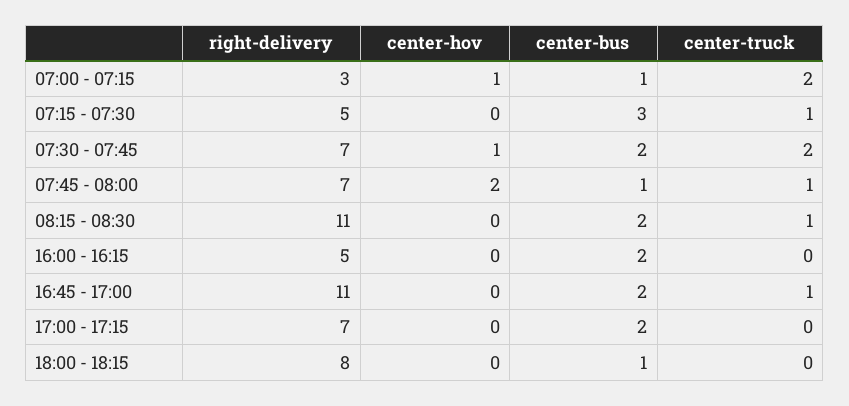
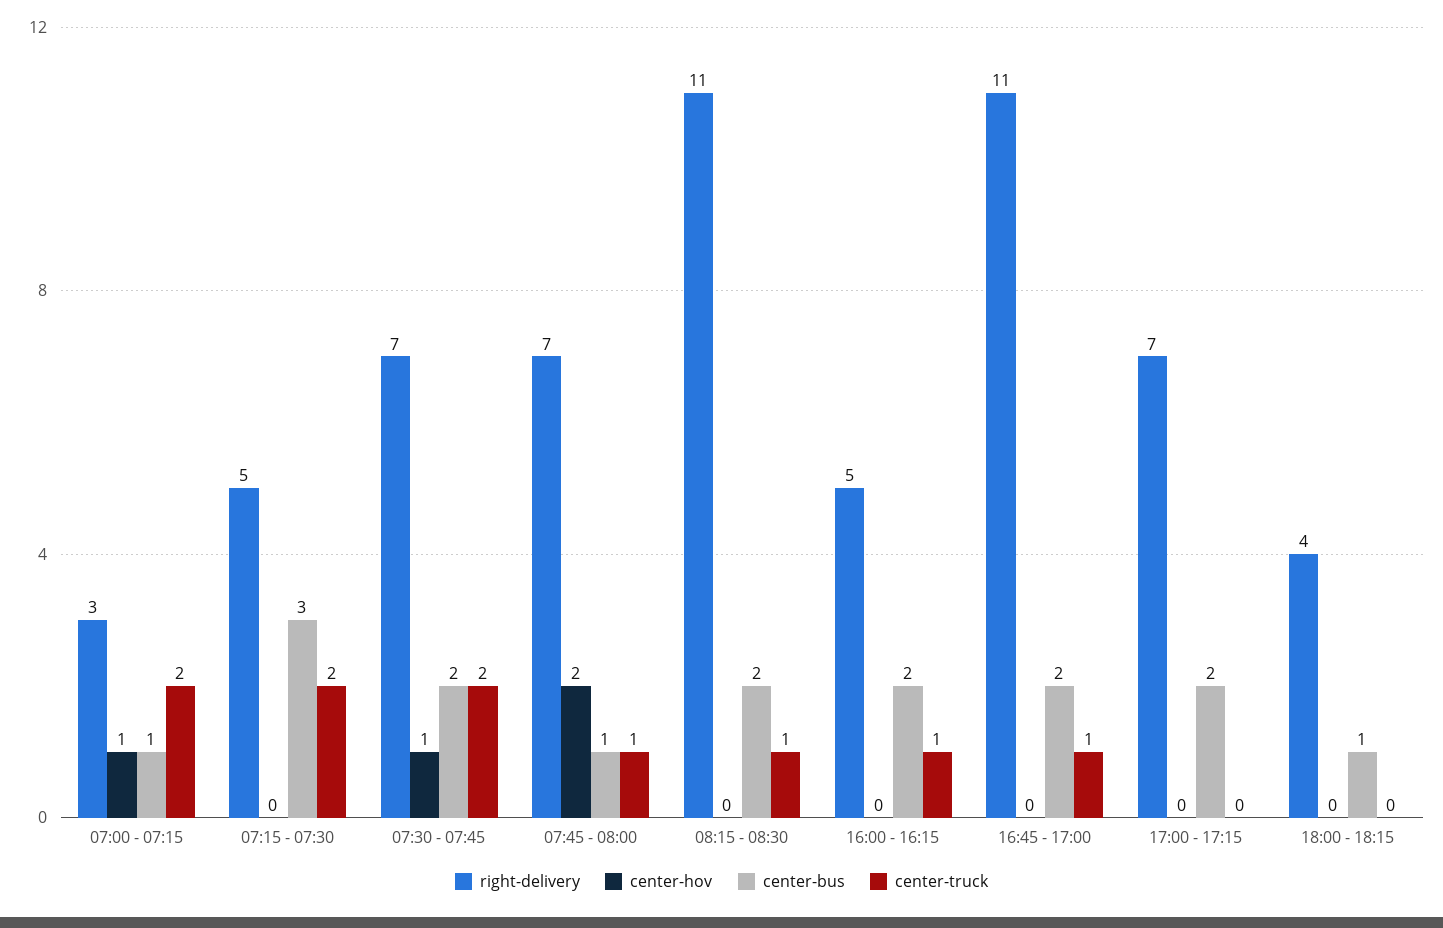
  {
    "right-delivery": {
      "07:00 - 07:15": 3,
      "07:15 - 07:30": 5,
      "07:30 - 07:45": 7,
      "07:45 - 08:00": 7,
      "08:15 - 08:30": 11,
      "16:00 - 16:15": 5,
      "16:45 - 17:00": 11,
      "17:00 - 17:15": 7,
-     "18:00 - 18:15": 8
+     "18:00 - 18:15": 4
    },
    "center-hov": {
      "07:00 - 07:15": 1,
      "07:15 - 07:30": 0,
      "07:30 - 07:45": 1,
      "07:45 - 08:00": 2,
      "08:15 - 08:30": 0,
      "16:00 - 16:15": 0,
      "16:45 - 17:00": 0,
      "17:00 - 17:15": 0,
      "18:00 - 18:15": 0
    },
    "center-bus": {
      "07:00 - 07:15": 1,
      "07:15 - 07:30": 3,
      "07:30 - 07:45": 2,
      "07:45 - 08:00": 1,
      "08:15 - 08:30": 2,
      "16:00 - 16:15": 2,
      "16:45 - 17:00": 2,
      "17:00 - 17:15": 2,
      "18:00 - 18:15": 1
    },
    "center-truck": {
      "07:00 - 07:15": 2,
-     "07:15 - 07:30": 1,
+     "07:15 - 07:30": 2,
      "07:30 - 07:45": 2,
      "07:45 - 08:00": 1,
      "08:15 - 08:30": 1,
-     "16:00 - 16:15": 0,
+     "16:00 - 16:15": 1,
      "16:45 - 17:00": 1,
      "17:00 - 17:15": 0,
      "18:00 - 18:15": 0
    }
  }

